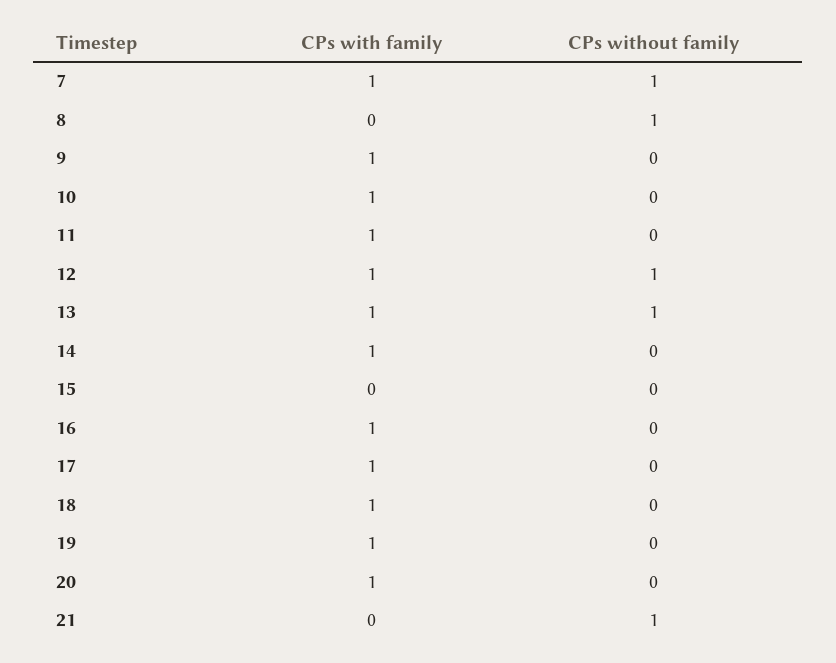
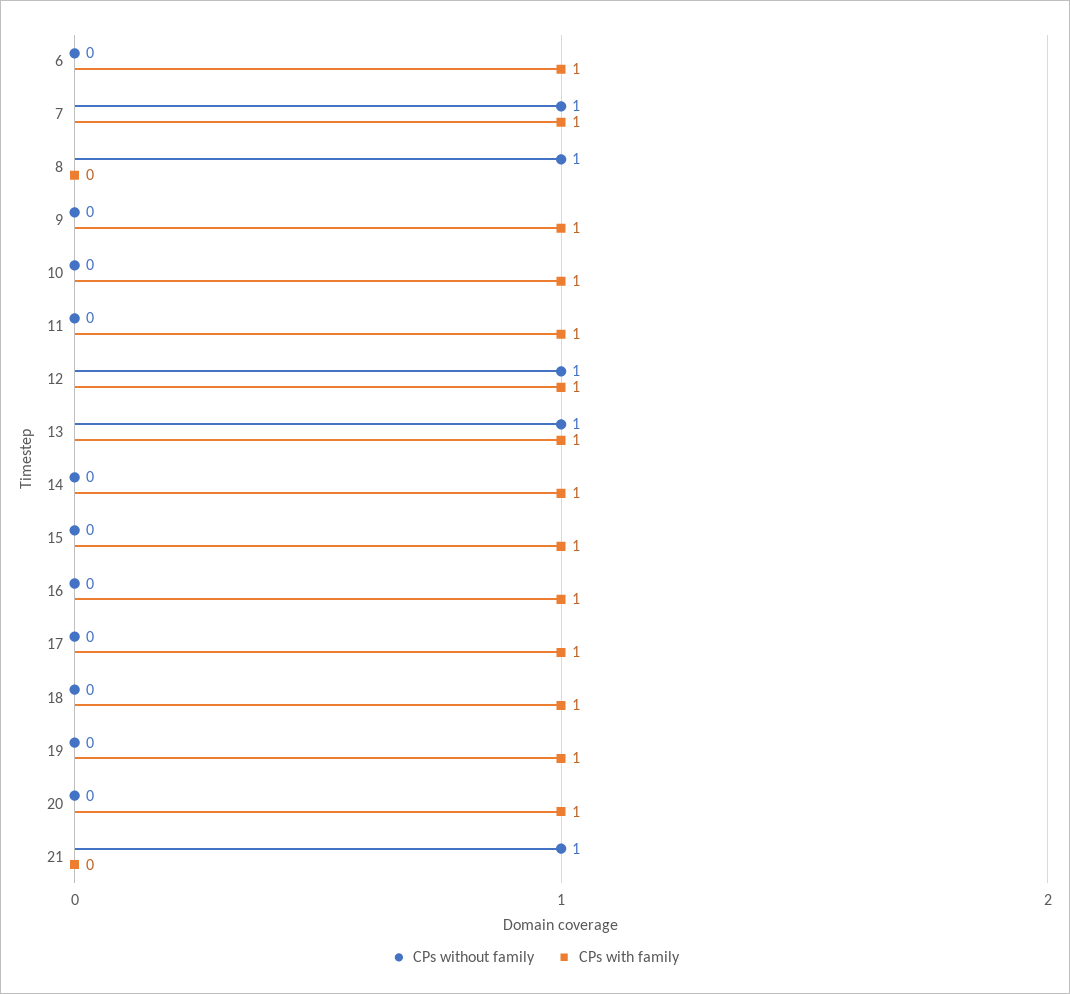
  {
    "CPs with family": {
      "7": 1,
      "8": 0,
      "9": 1,
      "10": 1,
      "11": 1,
      "12": 1,
      "13": 1,
      "14": 1,
-     "15": 0,
+     "15": 1,
      "16": 1,
      "17": 1,
      "18": 1,
      "19": 1,
      "20": 1,
-     "21": 0
+     "21": 0,
+     "6": 1
    },
    "CPs without family": {
      "7": 1,
      "8": 1,
      "9": 0,
      "10": 0,
      "11": 0,
      "12": 1,
      "13": 1,
      "14": 0,
      "15": 0,
      "16": 0,
      "17": 0,
      "18": 0,
      "19": 0,
      "20": 0,
-     "21": 1
+     "21": 1,
+     "6": 0
    }
  }

